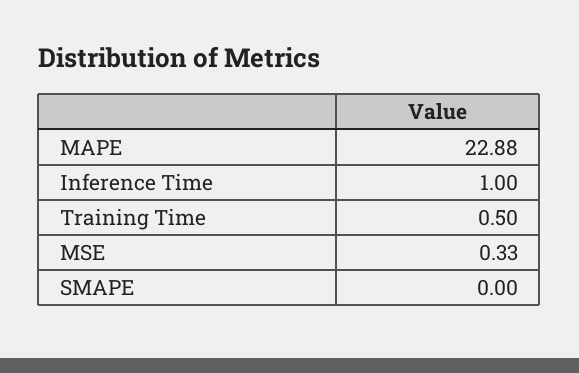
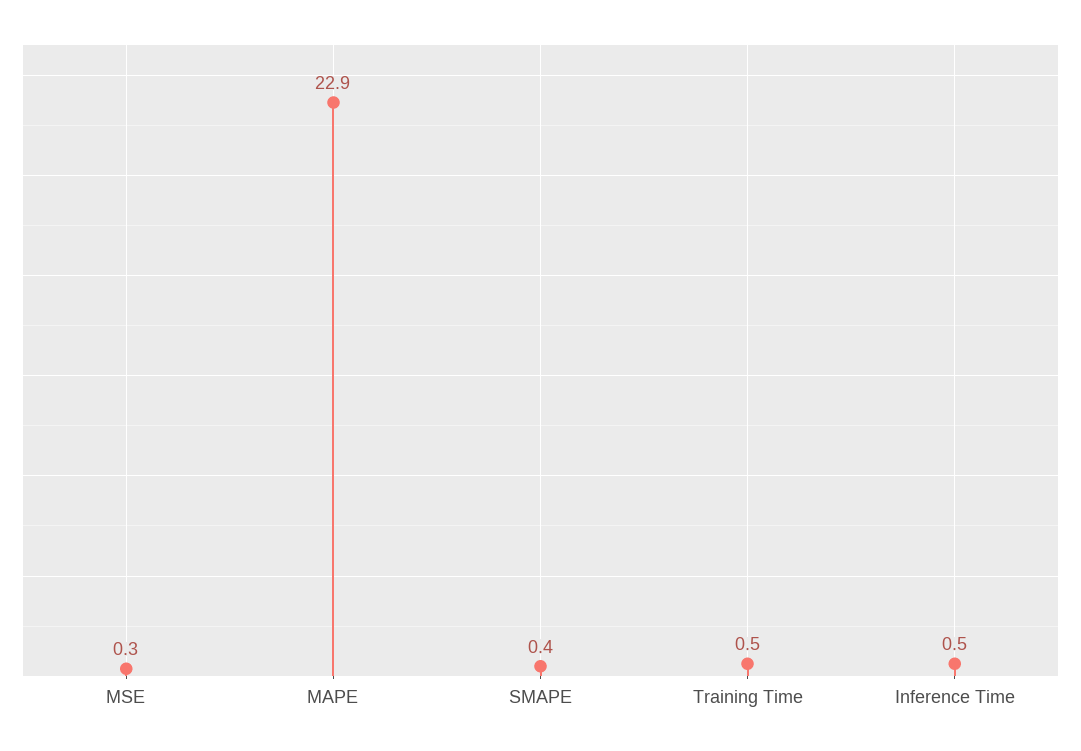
  {
    "MAPE": 22.88,
-   "Inference Time": 1,
+   "Inference Time": 0.5,
    "Training Time": 0.5,
    "MSE": 0.33,
-   "SMAPE": 0
+   "SMAPE": 0.4
  }

